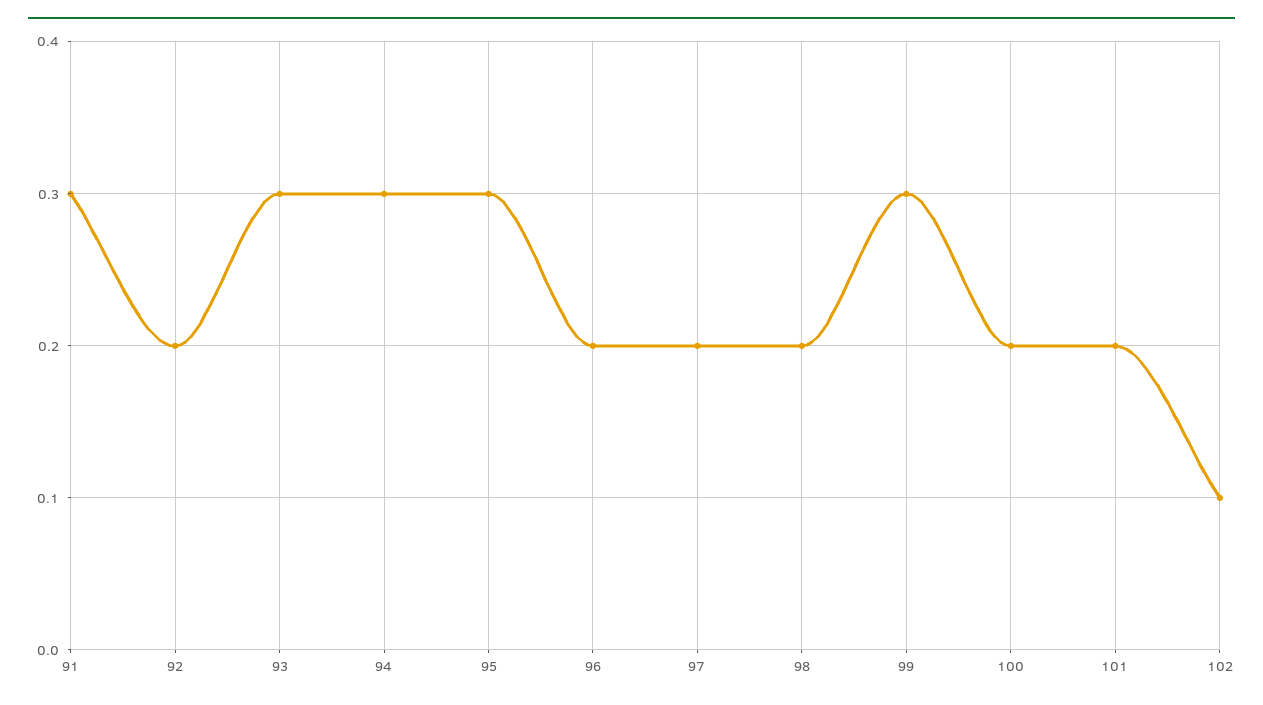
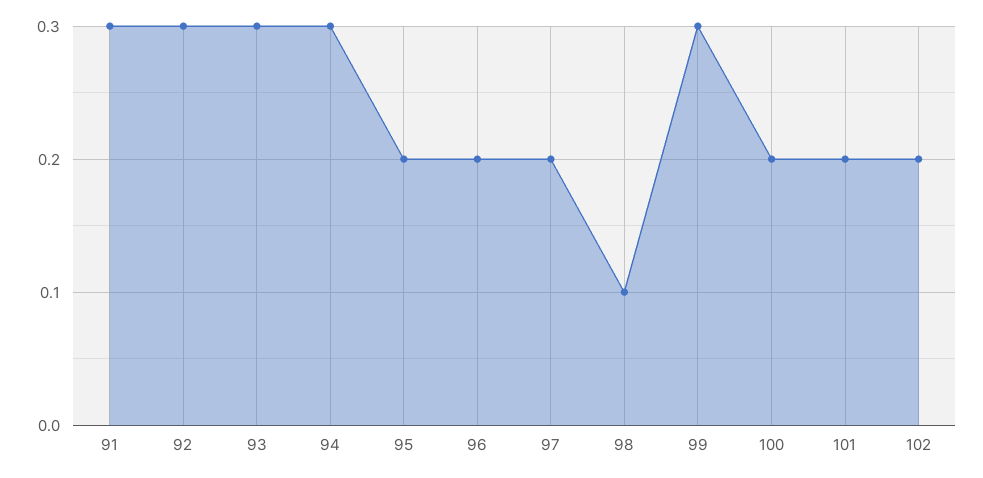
  {
    "91": 0.3,
-   "92": 0.2,
+   "92": 0.3,
    "93": 0.3,
    "94": 0.3,
-   "95": 0.3,
+   "95": 0.2,
    "96": 0.2,
    "97": 0.2,
-   "98": 0.2,
+   "98": 0.1,
    "99": 0.3,
    "100": 0.2,
    "101": 0.2,
-   "102": 0.1
+   "102": 0.2
  }

